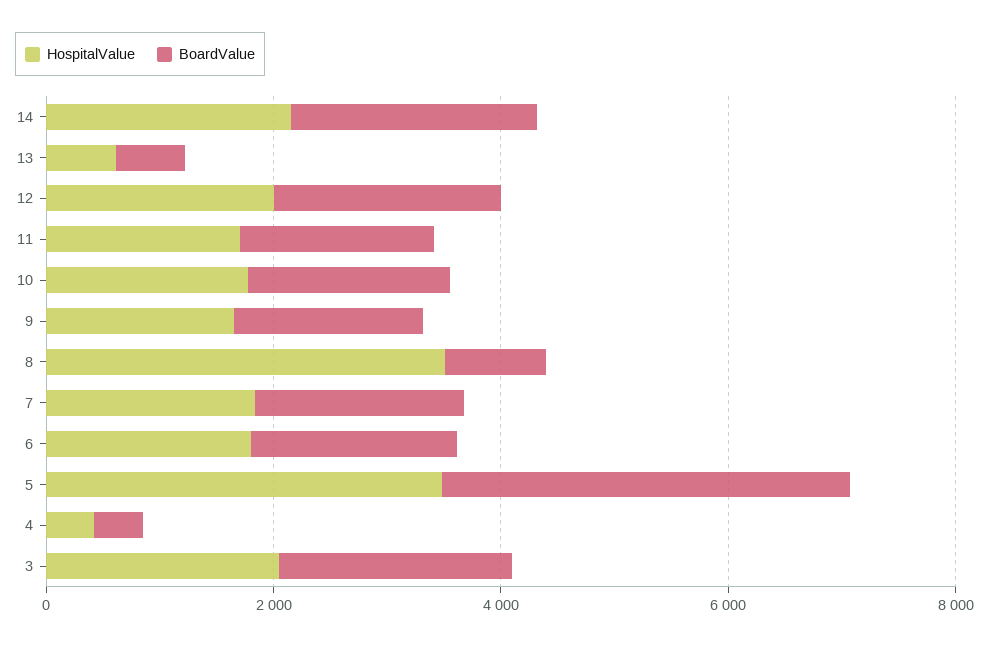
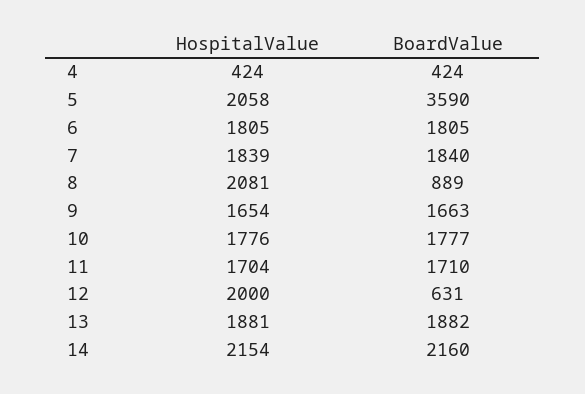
  {
    "HospitalValue": {
      "14": 2154,
-     "13": 500,
+     "13": 1881,
      "12": 2000,
      "11": 1704,
      "10": 1776,
      "9": 1654,
-     "8": 3500,
+     "8": 2081,
      "7": 1839,
      "6": 1805,
-     "5": 3500,
+     "5": 2058,
-     "4": 424,
+     "4": 424
-     "3": 2000
    },
    "BoardValue": {
      "14": 2160,
-     "13": 500,
+     "13": 1882,
-     "12": 2000,
+     "12": 631,
      "11": 1710,
      "10": 1777,
      "9": 1663,
      "8": 889,
      "7": 1840,
      "6": 1805,
      "5": 3590,
-     "4": 424,
+     "4": 424
-     "3": 2000
    }
  }

